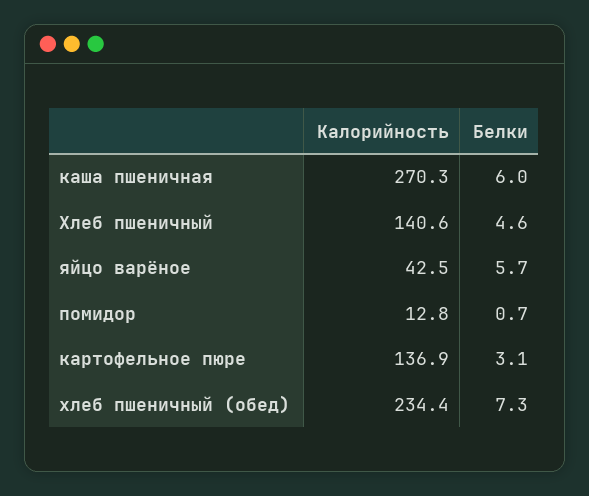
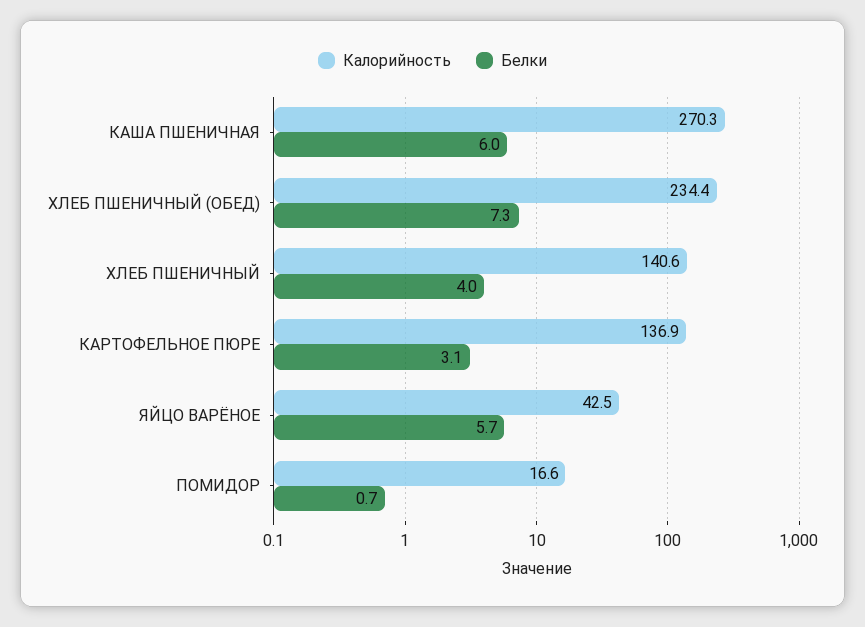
  {
    "Калорийность": {
      "каша пшеничная": 270.3,
      "Хлеб пшеничный": 140.6,
      "яйцо варёное": 42.5,
-     "помидор": 12.8,
+     "помидор": 16.6,
      "картофельное пюре": 136.9,
      "хлеб пшеничный (обед)": 234.4
    },
    "Белки": {
      "каша пшеничная": 6,
-     "Хлеб пшеничный": 4.6,
+     "Хлеб пшеничный": 4,
      "яйцо варёное": 5.7,
      "помидор": 0.7,
      "картофельное пюре": 3.1,
      "хлеб пшеничный (обед)": 7.3
    }
  }

